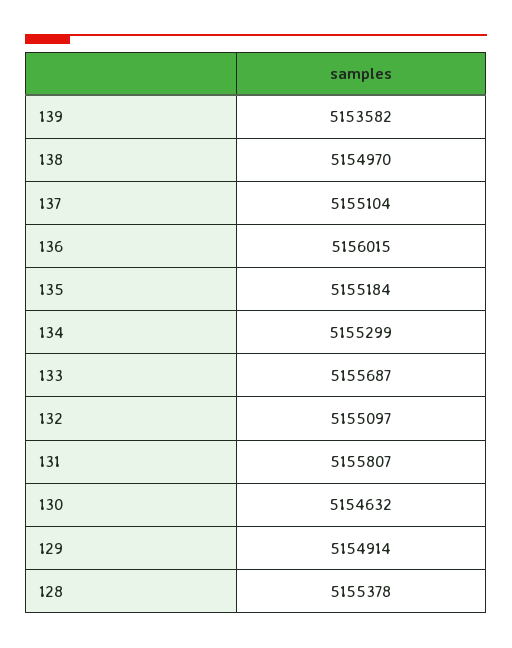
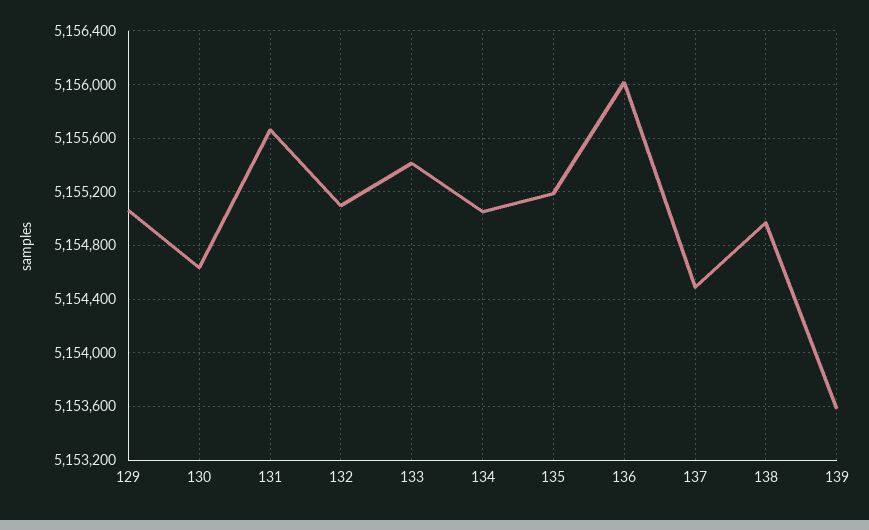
  {
    "139": 5153582,
    "138": 5154970,
-   "137": 5155104,
+   "137": 5154500,
    "136": 5156015,
    "135": 5155184,
-   "134": 5155299,
+   "134": 5155050,
-   "133": 5155687,
+   "133": 5155400,
    "132": 5155097,
-   "131": 5155807,
+   "131": 5155650,
    "130": 5154632,
-   "129": 5154914,
+   "129": 5155050
-   "128": 5155378
  }

